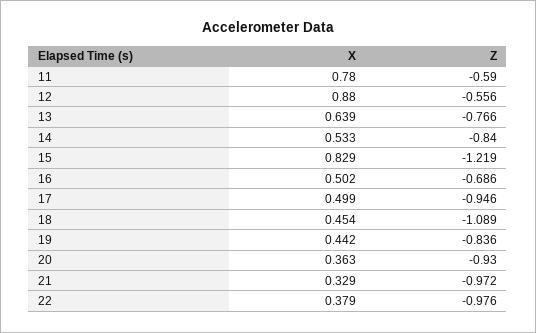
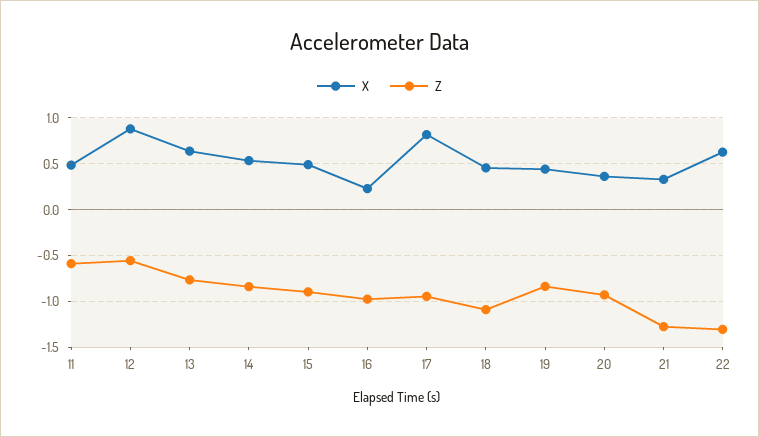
  {
    "X": {
-     "11": 0.78,
+     "11": 0.5,
      "12": 0.88,
      "13": 0.639,
      "14": 0.533,
-     "15": 0.829,
+     "15": 0.5,
-     "16": 0.502,
+     "16": 0.2,
-     "17": 0.499,
+     "17": 0.8,
      "18": 0.454,
      "19": 0.442,
      "20": 0.363,
      "21": 0.329,
-     "22": 0.379
+     "22": 0.6
    },
    "Z": {
      "11": -0.59,
      "12": -0.556,
      "13": -0.766,
      "14": -0.84,
-     "15": -1.219,
+     "15": -0.9,
-     "16": -0.686,
+     "16": -1,
      "17": -0.946,
      "18": -1.089,
      "19": -0.836,
      "20": -0.93,
-     "21": -0.972,
+     "21": -1.3,
-     "22": -0.976
+     "22": -1.3
    }
  }

